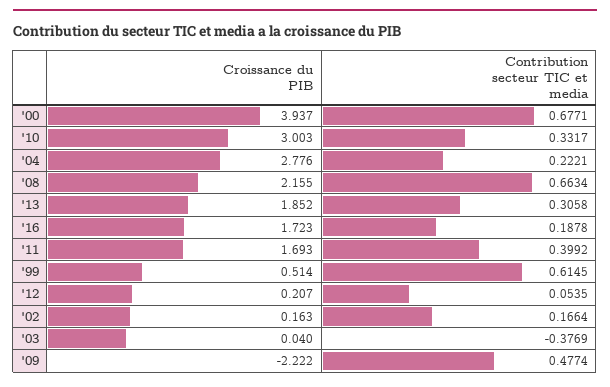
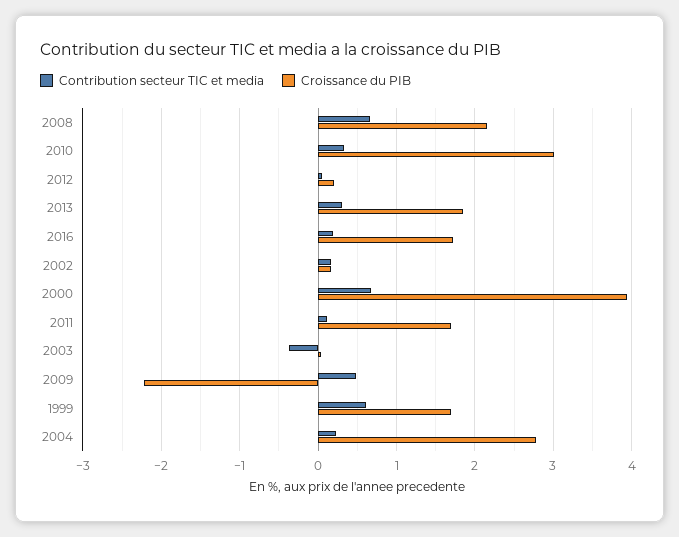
  {
    "Croissance du PIB": {
      "'00": 3.937,
      "'10": 3.003,
      "'04": 2.776,
      "'08": 2.155,
      "'13": 1.852,
      "'16": 1.723,
      "'11": 1.693,
-     "'99": 0.514,
+     "'99": 1.7,
      "'12": 0.207,
      "'02": 0.163,
      "'03": 0.04,
      "'09": -2.222
    },
    "Contribution secteur TIC et media": {
      "'00": 0.6771,
      "'10": 0.3317,
      "'04": 0.2221,
      "'08": 0.6634,
      "'13": 0.3058,
      "'16": 0.1878,
-     "'11": 0.3992,
+     "'11": 0.1,
      "'99": 0.6145,
      "'12": 0.0535,
      "'02": 0.1664,
      "'03": -0.3769,
      "'09": 0.4774
    }
  }

